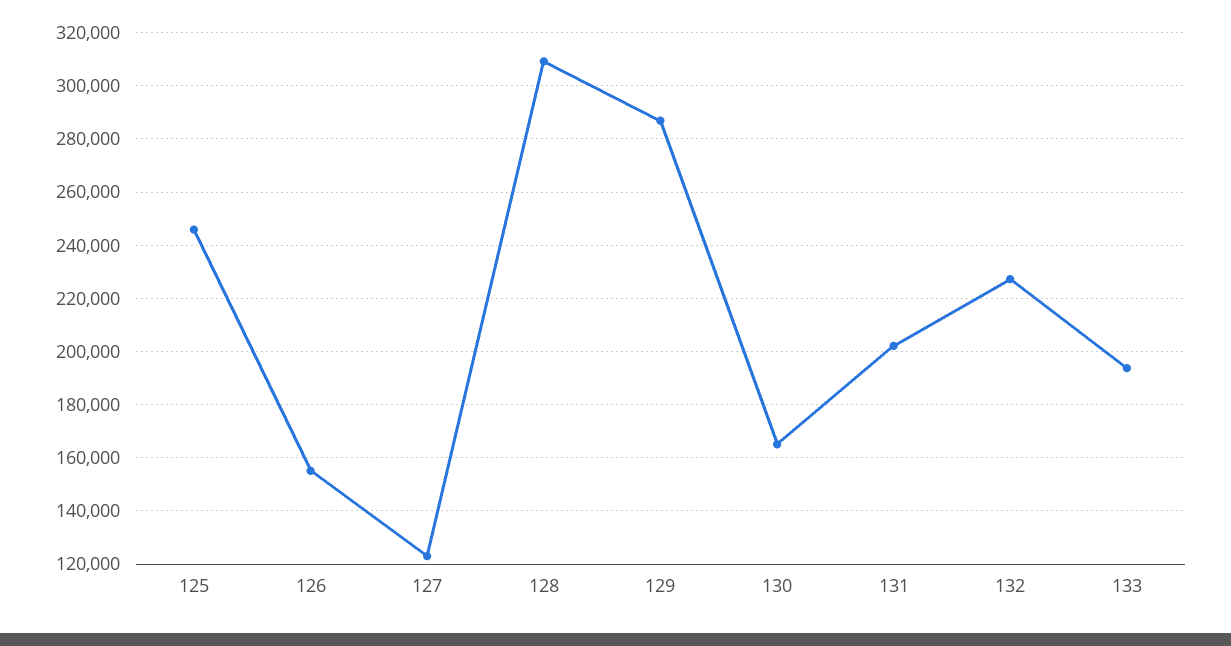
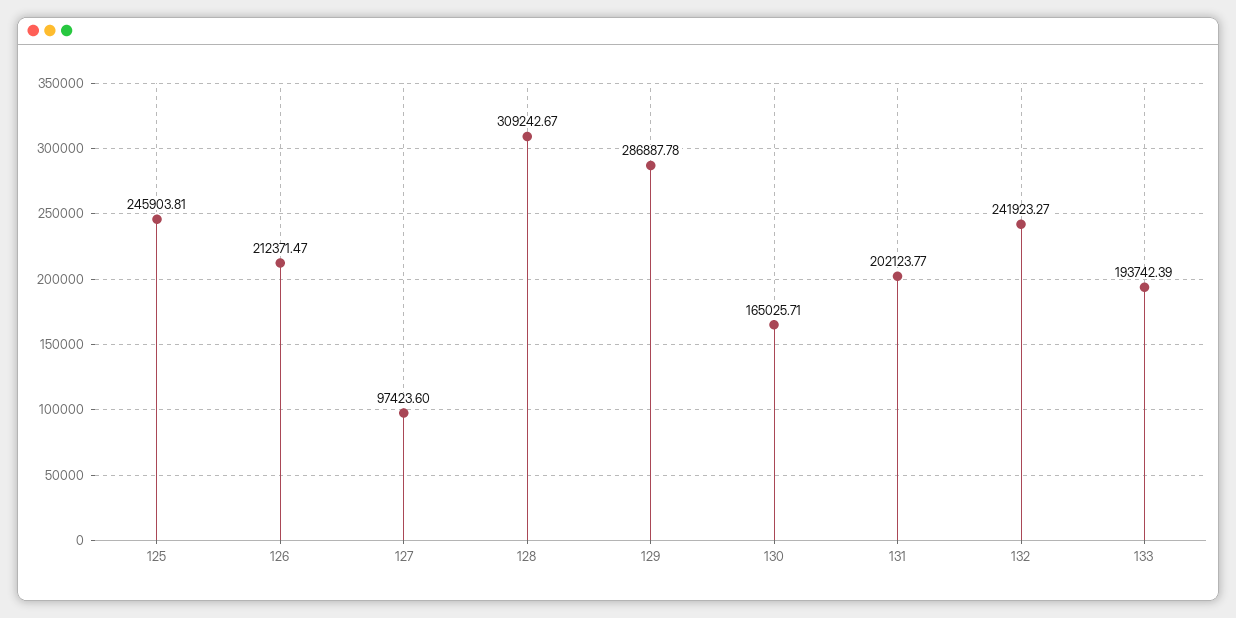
  {
    "125": 245903.81,
-   "126": 155000,
+   "126": 212371.47,
-   "127": 122500,
+   "127": 97423.6,
    "128": 309242.67,
    "129": 286887.78,
    "130": 165025.71,
    "131": 202123.77,
-   "132": 227500,
+   "132": 241923.27,
    "133": 193742.39
  }

